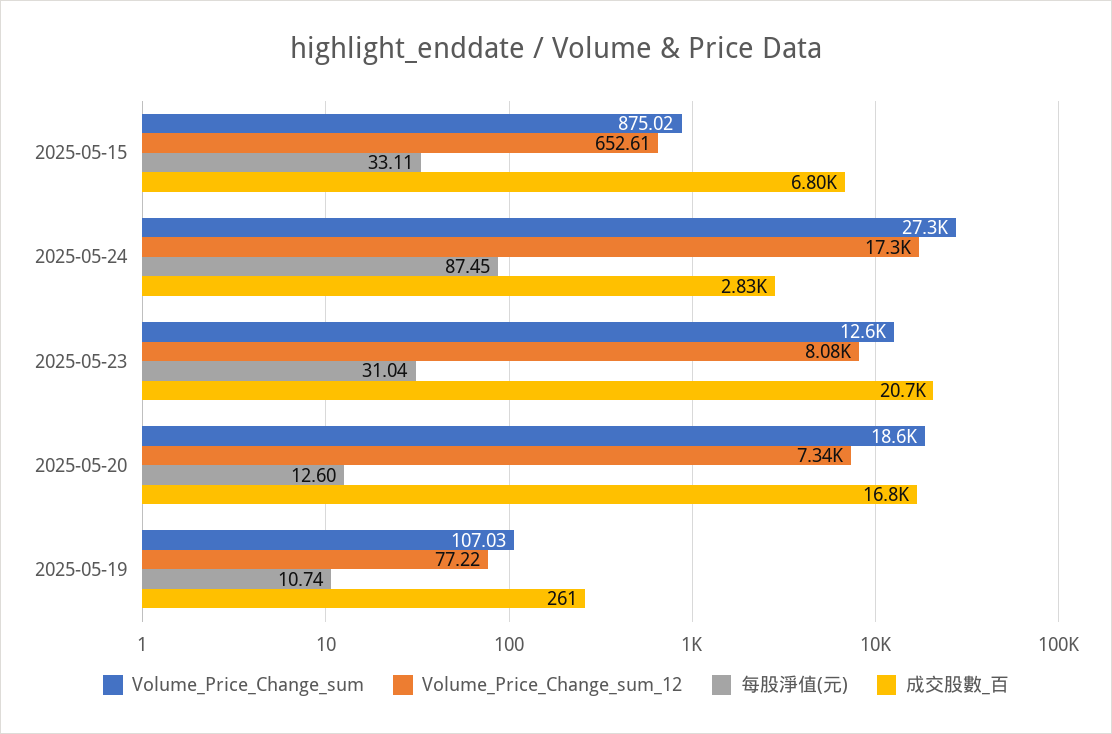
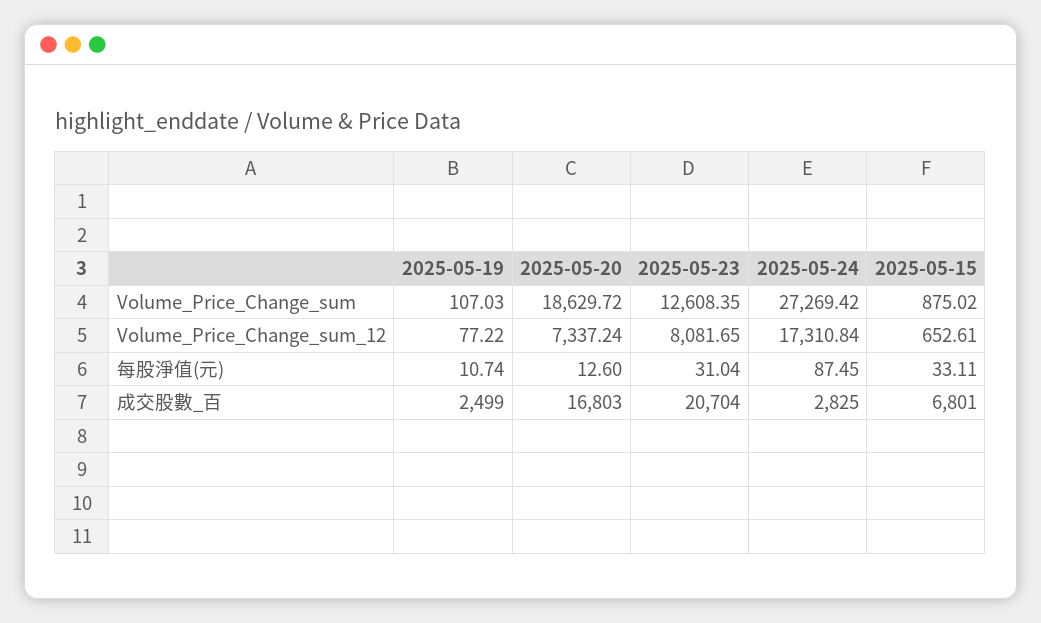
  {
    "Volume_Price_Change_sum": {
      "2025-05-15": 875.02,
      "2025-05-24": 27269.42,
      "2025-05-23": 12608.35,
      "2025-05-20": 18629.72,
      "2025-05-19": 107.03
    },
    "Volume_Price_Change_sum_12": {
      "2025-05-15": 652.61,
      "2025-05-24": 17310.84,
      "2025-05-23": 8081.65,
      "2025-05-20": 7337.24,
      "2025-05-19": 77.22
    },
    "每股淨值(元)": {
      "2025-05-15": 33.11,
      "2025-05-24": 87.45,
      "2025-05-23": 31.04,
      "2025-05-20": 12.6,
      "2025-05-19": 10.74
    },
    "成交股數_百": {
      "2025-05-15": 6801,
      "2025-05-24": 2825,
      "2025-05-23": 20704,
      "2025-05-20": 16803,
-     "2025-05-19": 261
+     "2025-05-19": 2499
    }
  }

